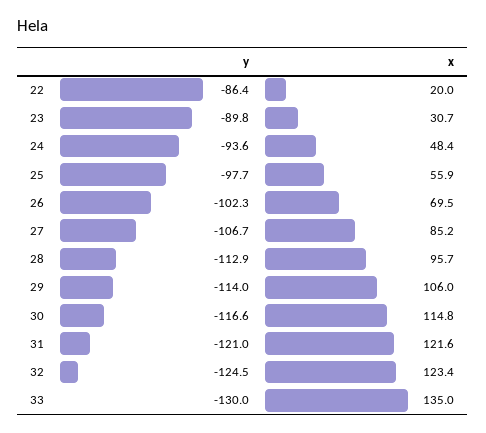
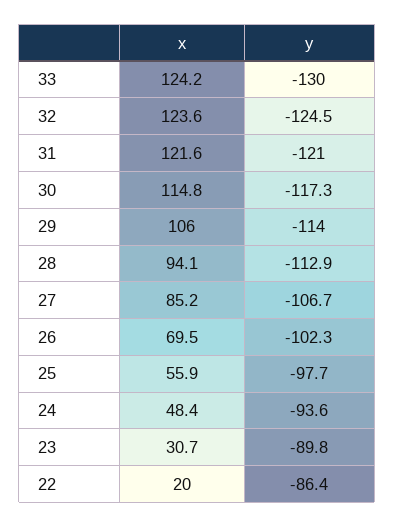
  {
    "y": {
      "22": -86.4,
      "23": -89.8,
      "24": -93.6,
      "25": -97.7,
      "26": -102.3,
      "27": -106.7,
      "28": -112.9,
      "29": -114,
-     "30": -116.6,
+     "30": -117.3,
      "31": -121,
      "32": -124.5,
      "33": -130
    },
    "x": {
      "22": 20,
      "23": 30.7,
      "24": 48.4,
      "25": 55.9,
      "26": 69.5,
      "27": 85.2,
-     "28": 95.7,
+     "28": 94.1,
      "29": 106,
      "30": 114.8,
      "31": 121.6,
-     "32": 123.4,
+     "32": 123.6,
-     "33": 135
+     "33": 124.2
    }
  }

